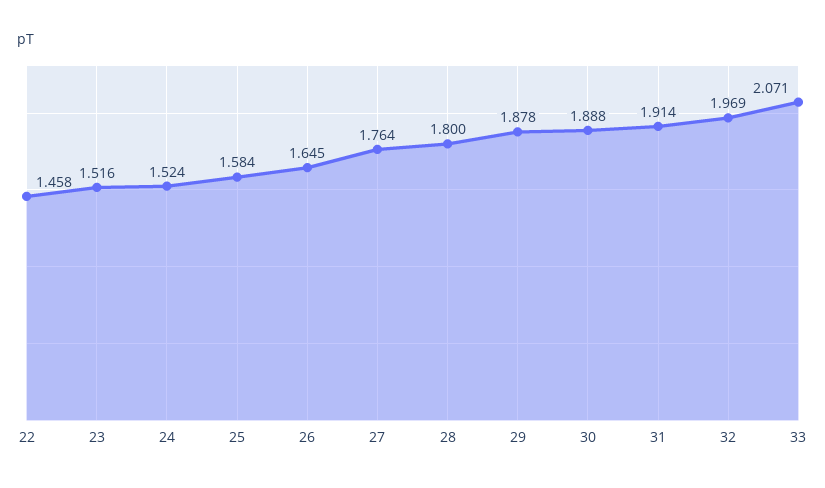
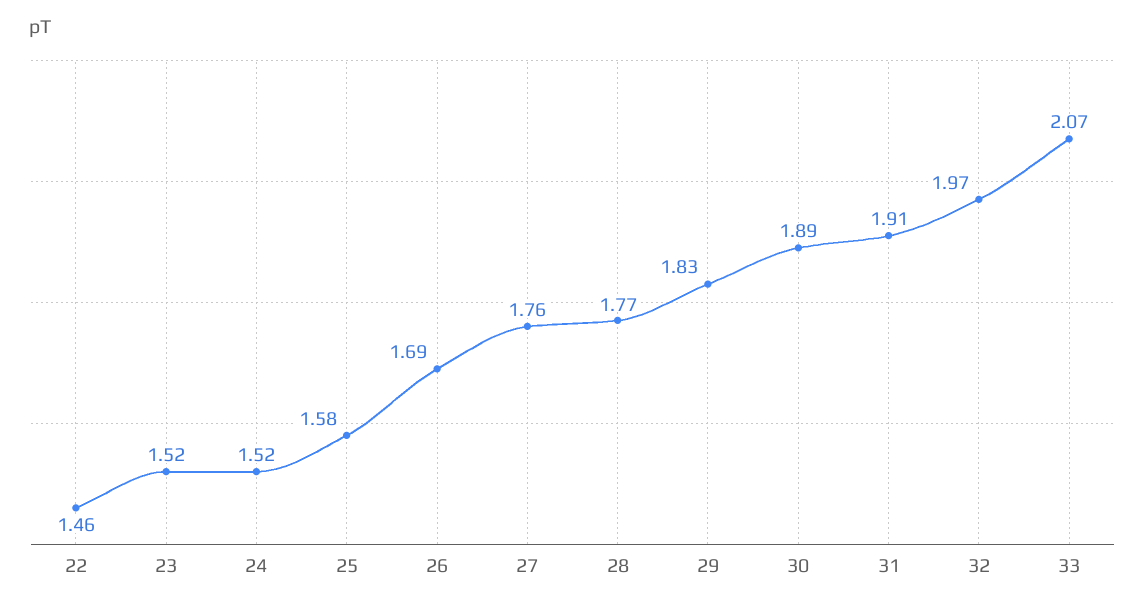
  {
    "22": 1.458,
    "23": 1.516,
    "24": 1.524,
    "25": 1.584,
-   "26": 1.645,
+   "26": 1.69,
    "27": 1.764,
-   "28": 1.8,
+   "28": 1.77,
-   "29": 1.878,
+   "29": 1.83,
    "30": 1.888,
    "31": 1.914,
    "32": 1.969,
    "33": 2.071
  }

